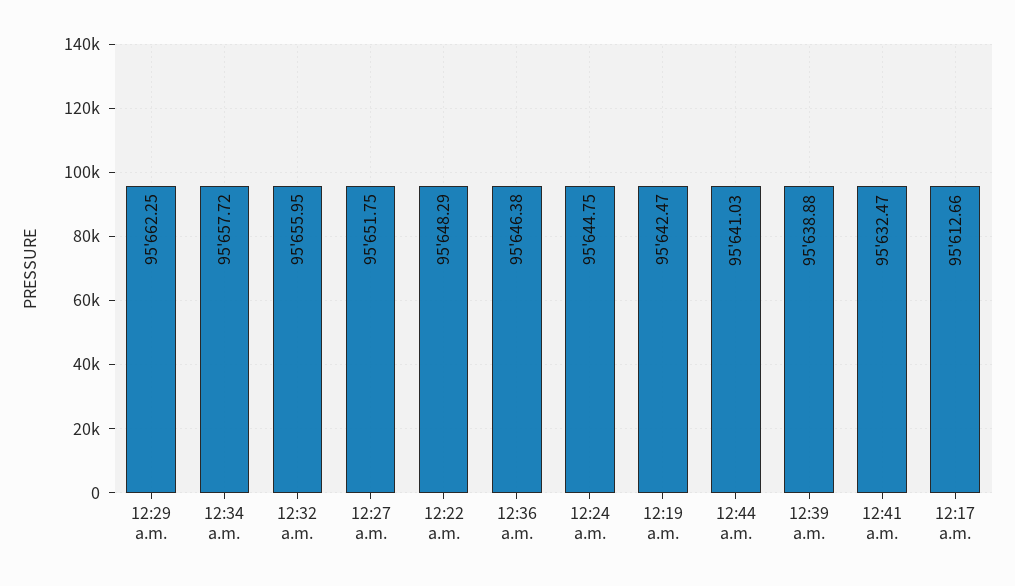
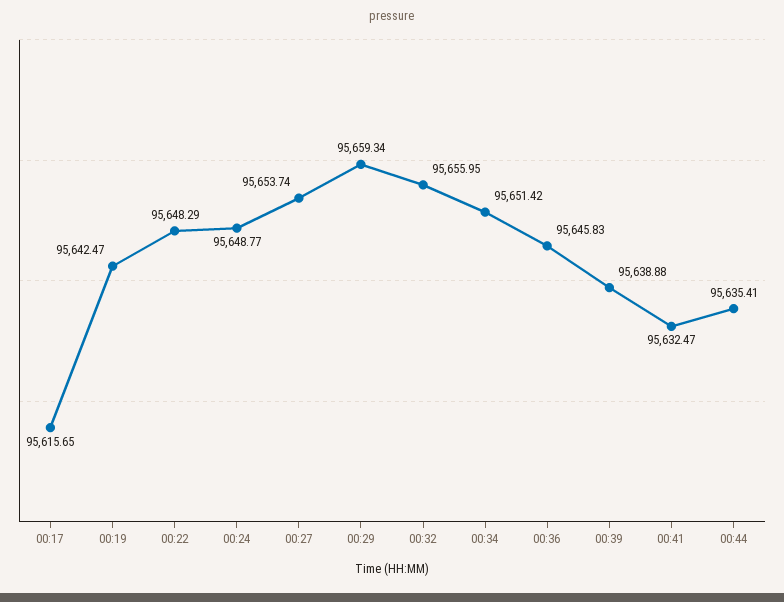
  {
-   "12:29 a.m.": 95662.25,
+   "12:29 a.m.": 95659.34,
-   "12:34 a.m.": 95657.72,
+   "12:34 a.m.": 95651.42,
    "12:32 a.m.": 95655.95,
-   "12:27 a.m.": 95651.75,
+   "12:27 a.m.": 95653.74,
    "12:22 a.m.": 95648.29,
-   "12:36 a.m.": 95646.38,
+   "12:36 a.m.": 95645.83,
-   "12:24 a.m.": 95644.75,
+   "12:24 a.m.": 95648.77,
    "12:19 a.m.": 95642.47,
-   "12:44 a.m.": 95641.03,
+   "12:44 a.m.": 95635.41,
    "12:39 a.m.": 95638.88,
    "12:41 a.m.": 95632.47,
-   "12:17 a.m.": 95612.66
+   "12:17 a.m.": 95615.65
  }

